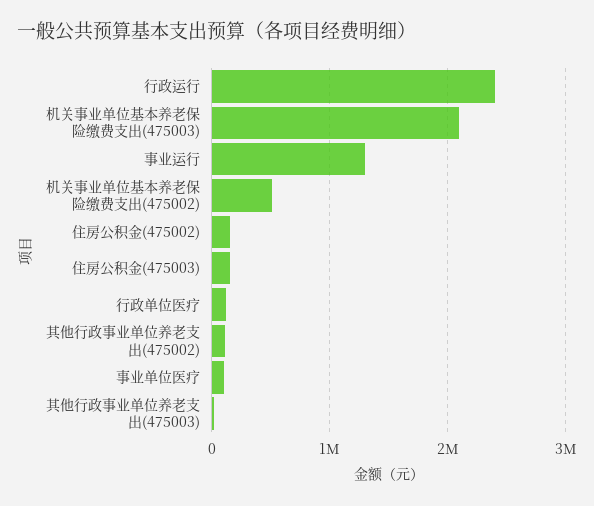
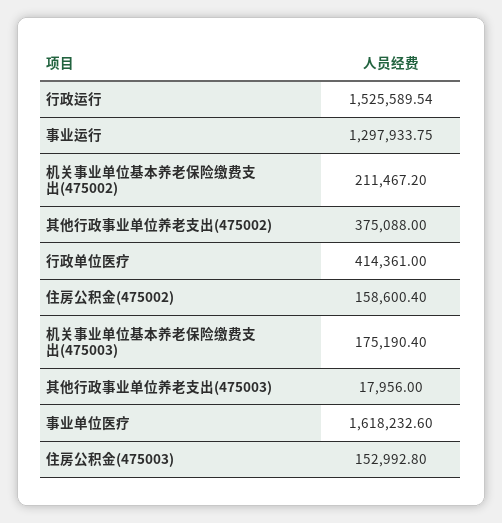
  {
-   "行政运行": 2400000,
+   "行政运行": 1525589.54,
-   "机关事业单位基本养老保险缴费支出(475003)": 2100000,
+   "机关事业单位基本养老保险缴费支出(475003)": 175190.4,
    "事业运行": 1297933.75,
-   "机关事业单位基本养老保险缴费支出(475002)": 500000,
+   "机关事业单位基本养老保险缴费支出(475002)": 211467.2,
    "住房公积金(475002)": 158600.4,
    "住房公积金(475003)": 152992.8,
-   "行政单位医疗": 100000,
+   "行政单位医疗": 414361,
-   "其他行政事业单位养老支出(475002)": 100000,
+   "其他行政事业单位养老支出(475002)": 375088,
-   "事业单位医疗": 100000,
+   "事业单位医疗": 1618232.6,
    "其他行政事业单位养老支出(475003)": 17956
  }

